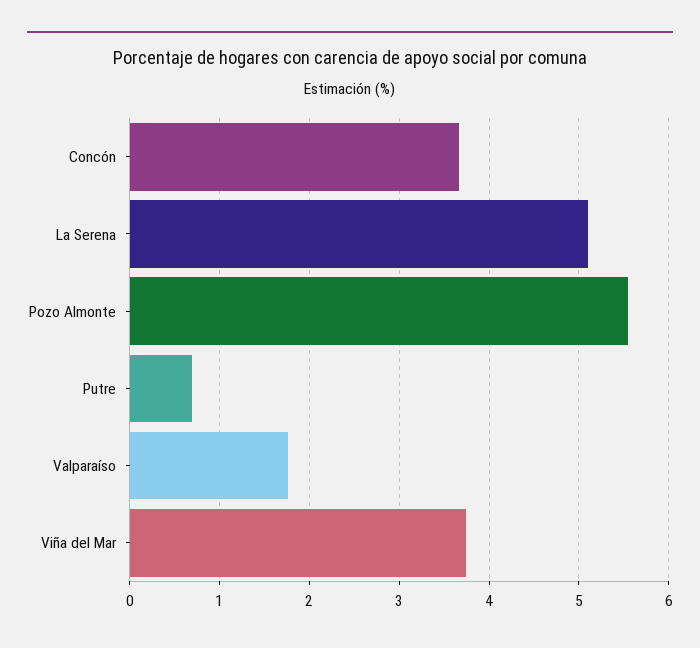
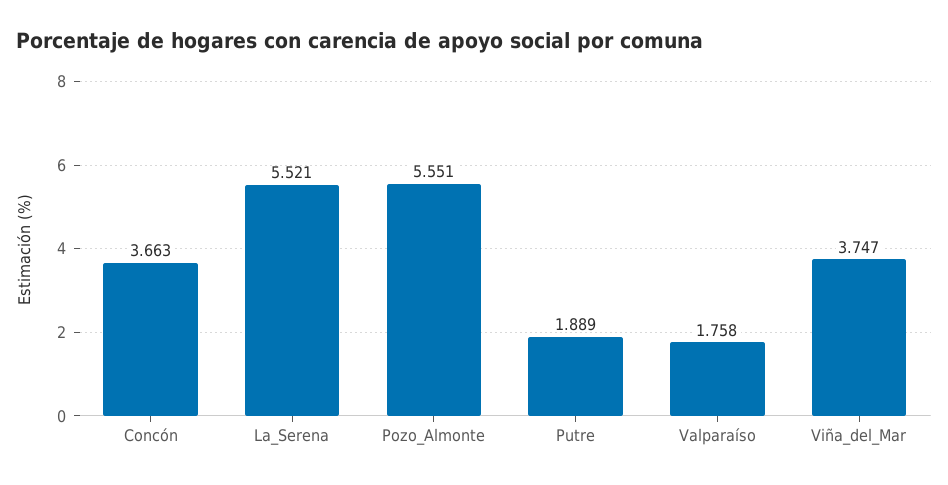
  {
    "Concón": 3.663,
-   "La Serena": 5.1,
+   "La Serena": 5.521,
    "Pozo Almonte": 5.551,
-   "Putre": 0.7,
+   "Putre": 1.889,
    "Valparaíso": 1.758,
    "Viña del Mar": 3.747
  }

